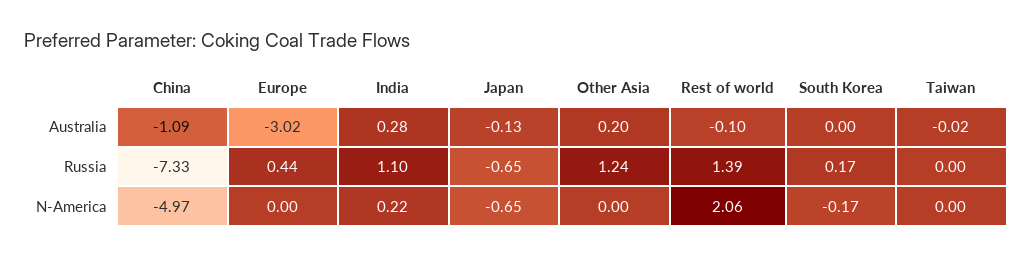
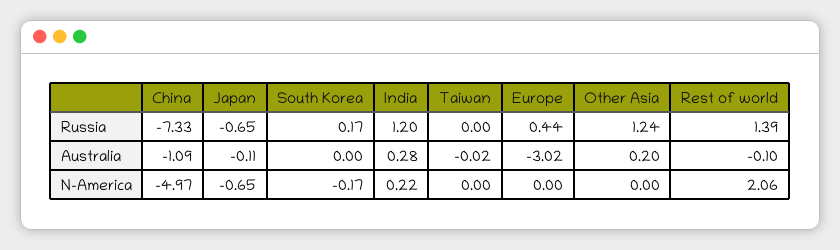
  {
    "China": {
      "Australia": -1.09,
      "Russia": -7.33,
      "N-America": -4.97
    },
    "Europe": {
      "Australia": -3.02,
      "Russia": 0.44,
      "N-America": 0
    },
    "India": {
      "Australia": 0.28,
-     "Russia": 1.1,
+     "Russia": 1.2,
      "N-America": 0.22
    },
    "Japan": {
-     "Australia": -0.13,
+     "Australia": -0.11,
      "Russia": -0.65,
      "N-America": -0.65
    },
    "Other Asia": {
      "Australia": 0.2,
      "Russia": 1.24,
      "N-America": 0
    },
    "Rest of world": {
      "Australia": -0.1,
      "Russia": 1.39,
      "N-America": 2.06
    },
    "South Korea": {
      "Australia": 0,
      "Russia": 0.17,
      "N-America": -0.17
    },
    "Taiwan": {
      "Australia": -0.02,
      "Russia": 0,
      "N-America": 0
    }
  }

